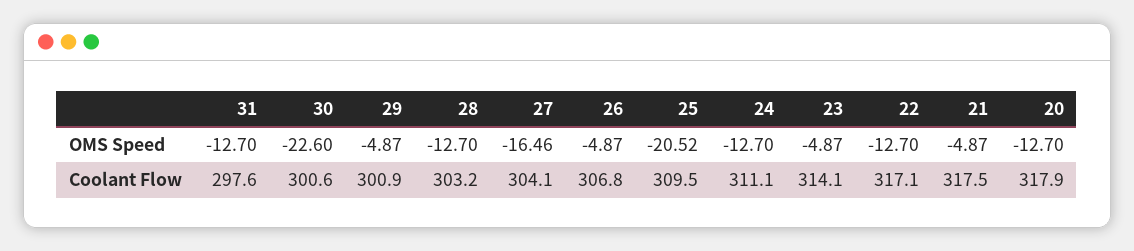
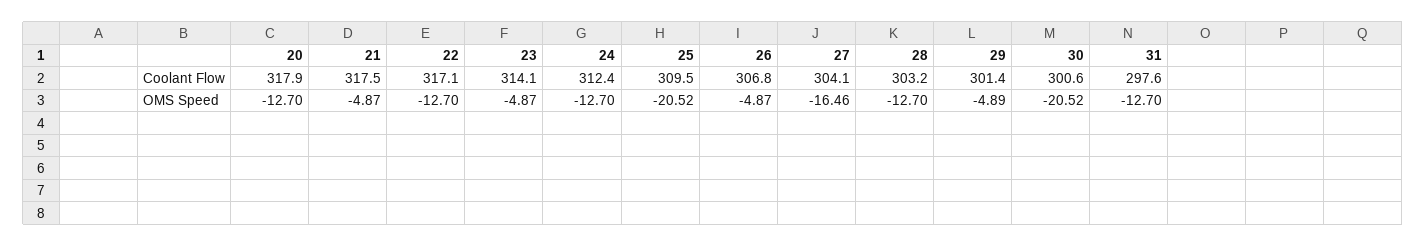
  {
    "31": {
      "OMS Speed": -12.7,
      "Coolant Flow": 297.6
    },
    "30": {
-     "OMS Speed": -22.6,
+     "OMS Speed": -20.52,
      "Coolant Flow": 300.6
    },
    "29": {
-     "OMS Speed": -4.87,
+     "OMS Speed": -4.89,
-     "Coolant Flow": 300.9
+     "Coolant Flow": 301.4
    },
    "28": {
      "OMS Speed": -12.7,
      "Coolant Flow": 303.2
    },
    "27": {
      "OMS Speed": -16.46,
      "Coolant Flow": 304.1
    },
    "26": {
      "OMS Speed": -4.87,
      "Coolant Flow": 306.8
    },
    "25": {
      "OMS Speed": -20.52,
      "Coolant Flow": 309.5
    },
    "24": {
      "OMS Speed": -12.7,
-     "Coolant Flow": 311.1
+     "Coolant Flow": 312.4
    },
    "23": {
      "OMS Speed": -4.87,
      "Coolant Flow": 314.1
    },
    "22": {
      "OMS Speed": -12.7,
      "Coolant Flow": 317.1
    },
    "21": {
      "OMS Speed": -4.87,
      "Coolant Flow": 317.5
    },
    "20": {
      "OMS Speed": -12.7,
      "Coolant Flow": 317.9
    }
  }

